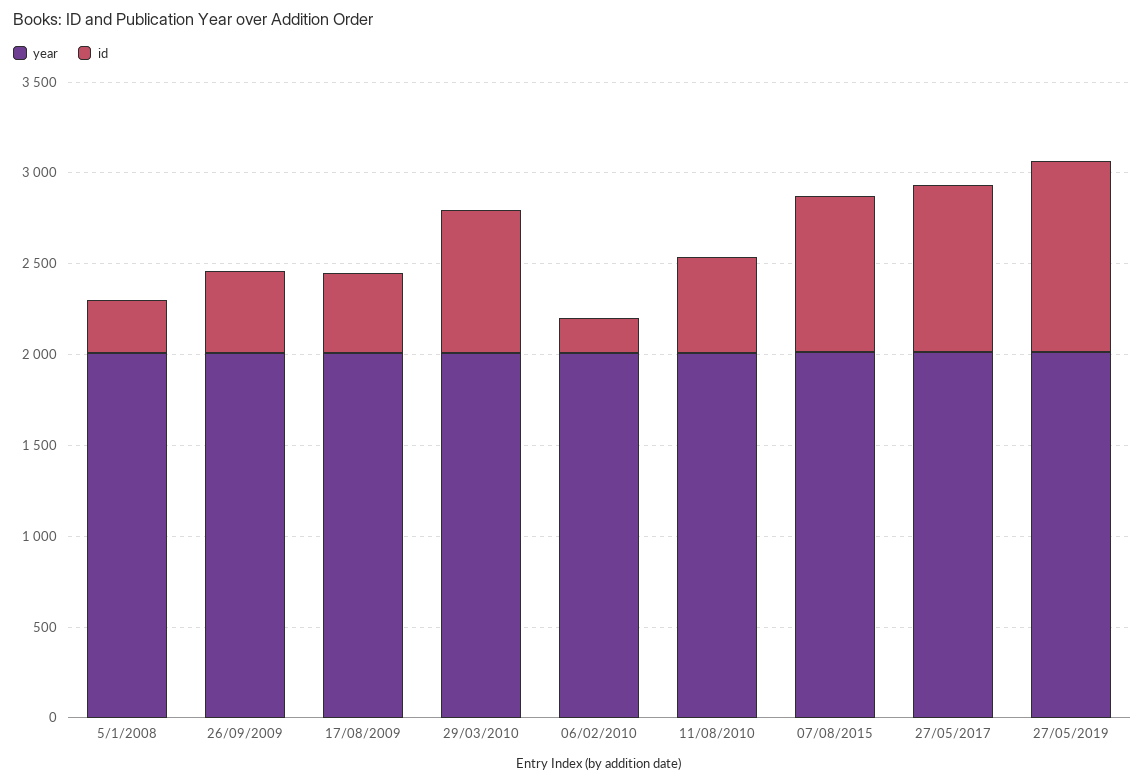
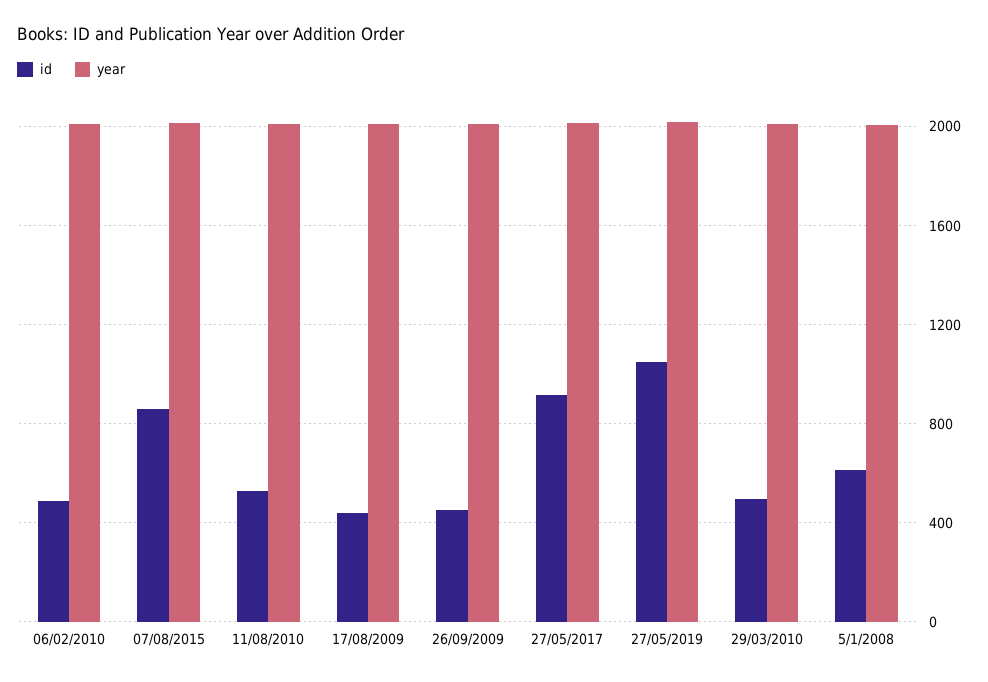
  {
    "year": {
      "5/1/2008": 2000,
      "26/09/2009": 2000,
      "17/08/2009": 2000,
      "29/03/2010": 2000,
      "06/02/2010": 2000,
      "11/08/2010": 2000,
      "07/08/2015": 2000,
      "27/05/2017": 2000,
      "27/05/2019": 2000
    },
    "id": {
-     "5/1/2008": 300,
+     "5/1/2008": 600,
      "26/09/2009": 450,
      "17/08/2009": 450,
-     "29/03/2010": 800,
+     "29/03/2010": 500,
-     "06/02/2010": 200,
+     "06/02/2010": 500,
      "11/08/2010": 550,
      "07/08/2015": 850,
      "27/05/2017": 900,
      "27/05/2019": 1050
    }
  }

